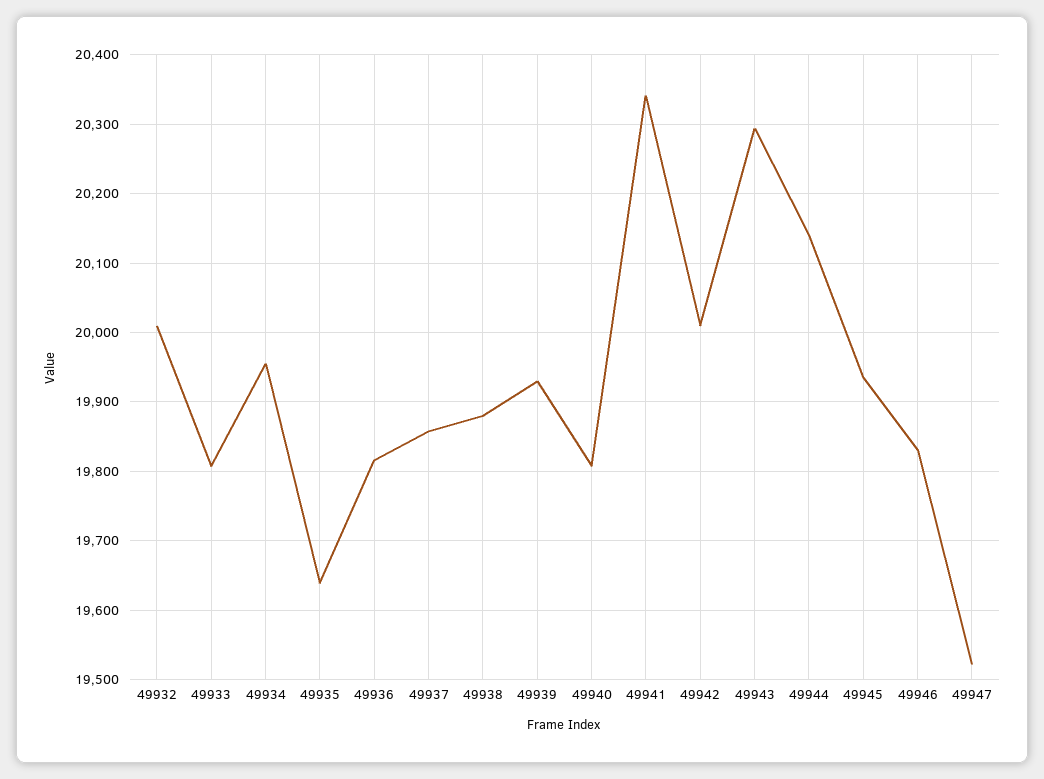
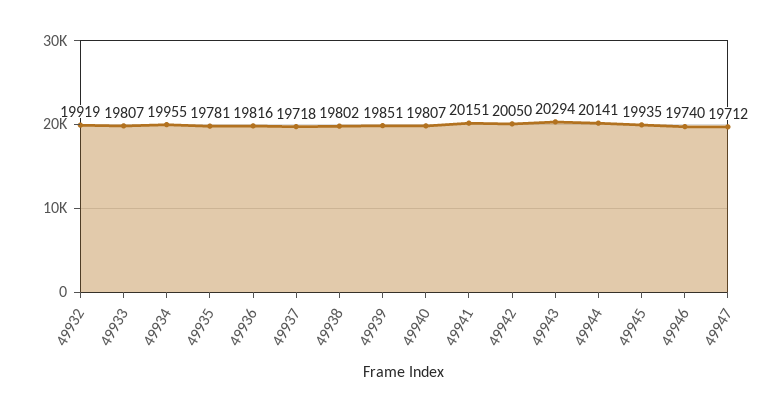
  {
-   "49932": 20010,
+   "49932": 19919,
    "49933": 19807,
    "49934": 19955,
-   "49935": 19640,
+   "49935": 19781,
    "49936": 19816,
-   "49937": 19860,
+   "49937": 19718,
-   "49938": 19880,
+   "49938": 19802,
-   "49939": 19930,
+   "49939": 19851,
    "49940": 19807,
-   "49941": 20340,
+   "49941": 20151,
-   "49942": 20010,
+   "49942": 20050,
    "49943": 20294,
    "49944": 20141,
    "49945": 19935,
-   "49946": 19830,
+   "49946": 19740,
-   "49947": 19520
+   "49947": 19712
  }

